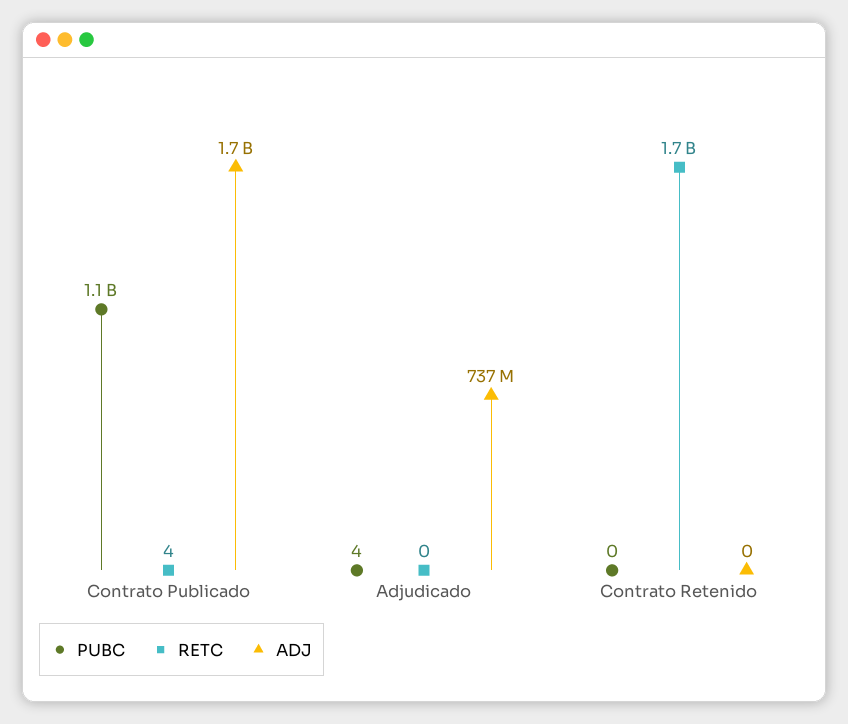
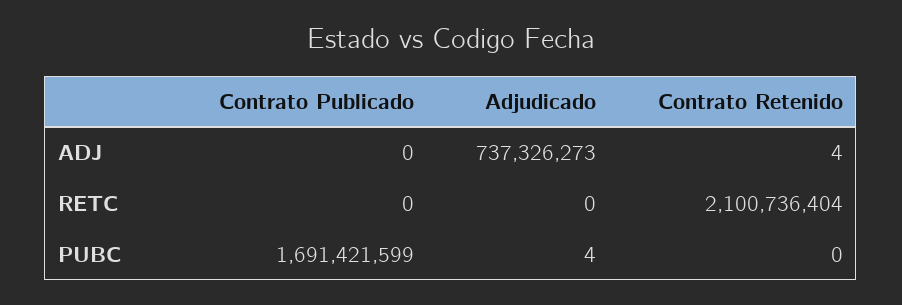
  {
    "PUBC": {
-     "Contrato Publicado": 1100000000,
+     "Contrato Publicado": 1691421599,
      "Adjudicado": 4,
      "Contrato Retenido": 0
    },
    "RETC": {
-     "Contrato Publicado": 4,
+     "Contrato Publicado": 0,
      "Adjudicado": 0,
-     "Contrato Retenido": 1700000000
+     "Contrato Retenido": 2100736404
    },
    "ADJ": {
-     "Contrato Publicado": 1700000000,
+     "Contrato Publicado": 0,
      "Adjudicado": 737326273,
-     "Contrato Retenido": 0
+     "Contrato Retenido": 4
    }
  }

